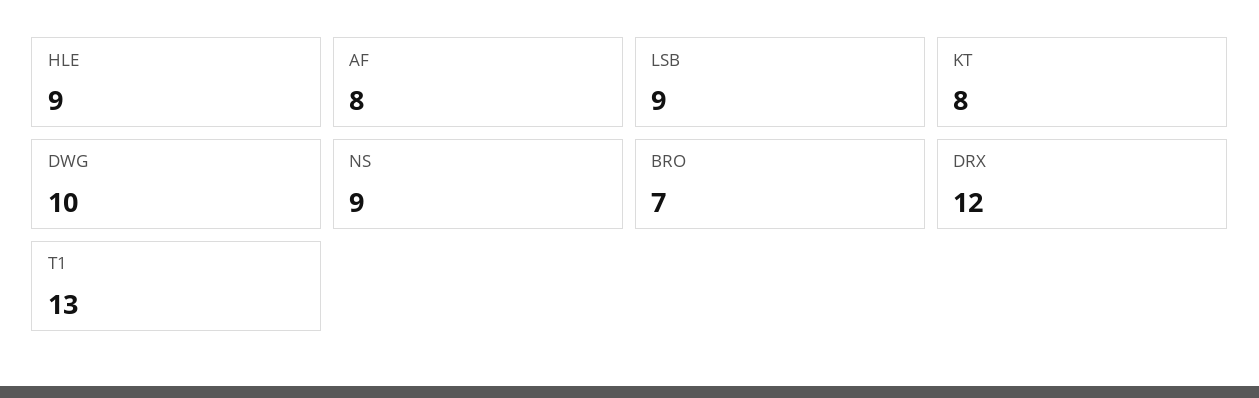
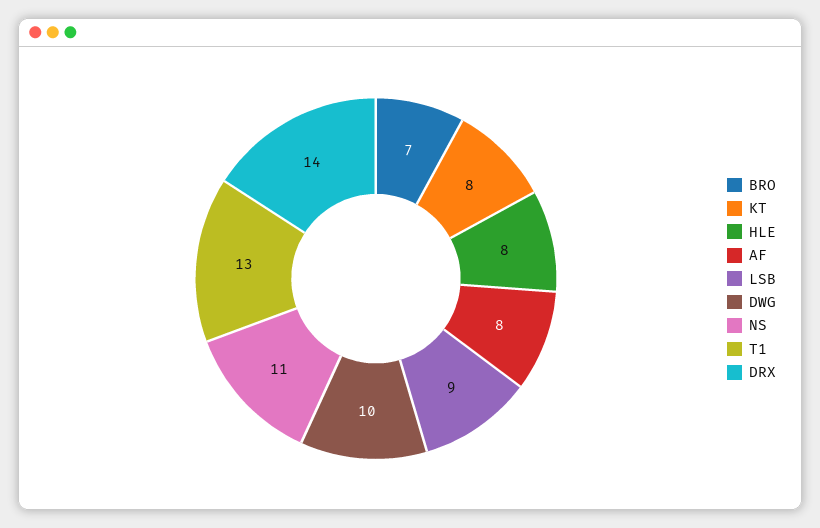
  {
-   "HLE": 9,
+   "HLE": 8,
    "AF": 8,
    "LSB": 9,
    "KT": 8,
    "DWG": 10,
-   "NS": 9,
+   "NS": 11,
    "BRO": 7,
-   "DRX": 12,
+   "DRX": 14,
    "T1": 13
  }

